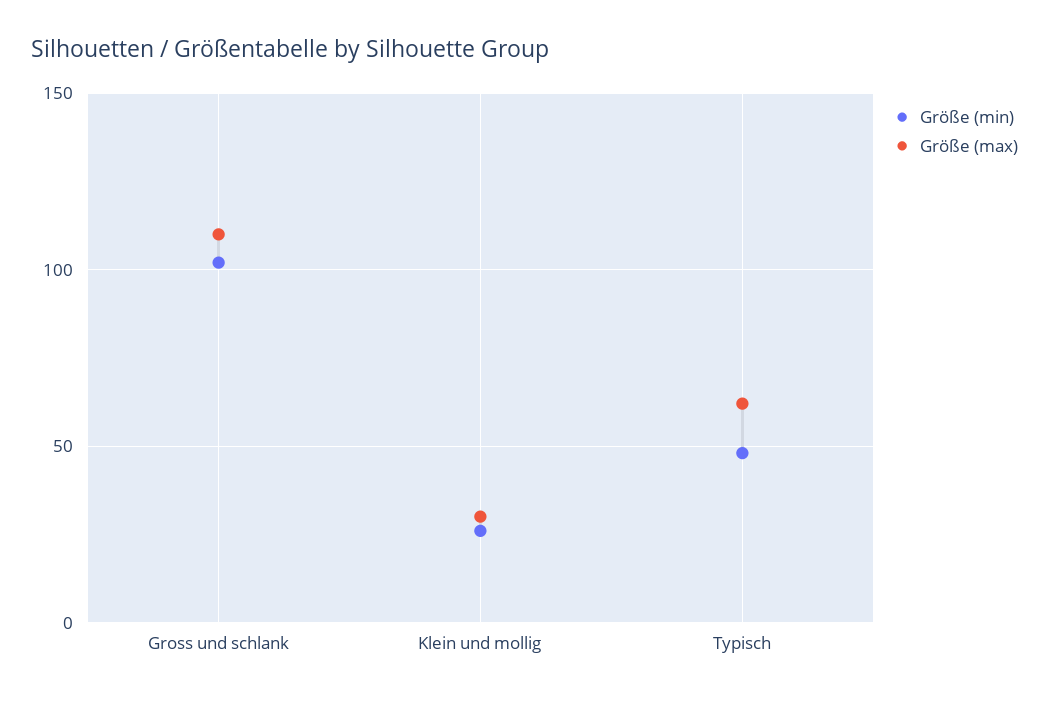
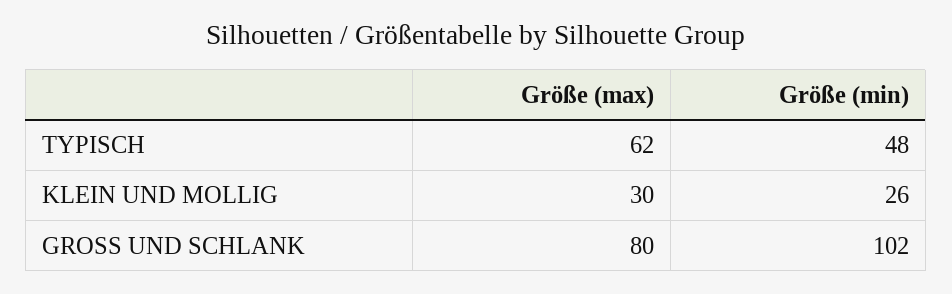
  {
    "Größe (min)": {
      "Gross und schlank": 102,
      "Klein und mollig": 26,
      "Typisch": 48
    },
    "Größe (max)": {
-     "Gross und schlank": 110,
+     "Gross und schlank": 80,
      "Klein und mollig": 30,
      "Typisch": 62
    }
  }

